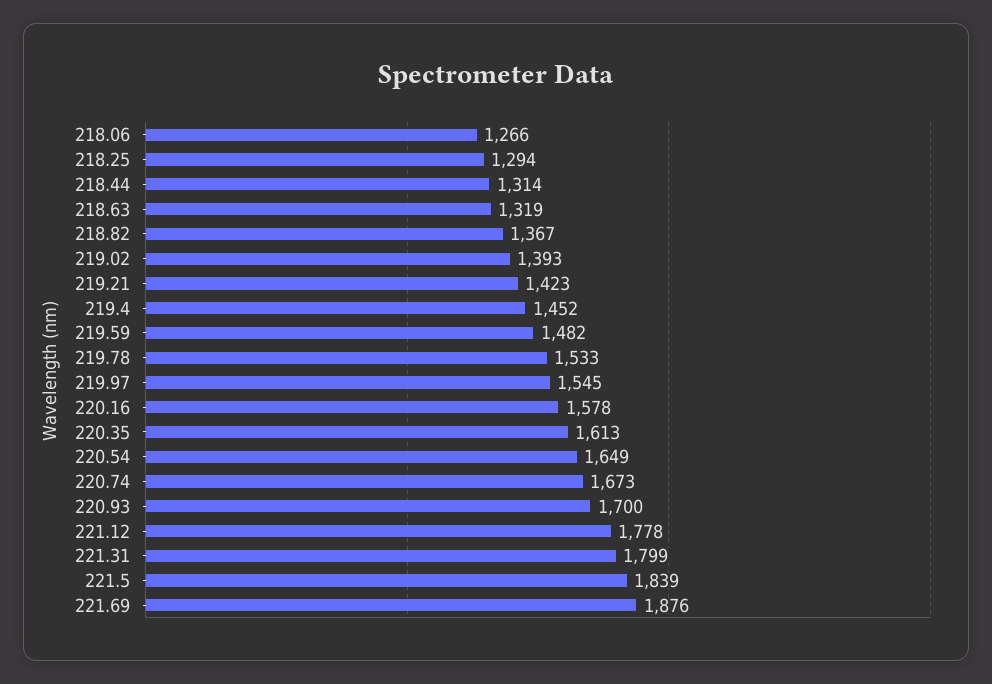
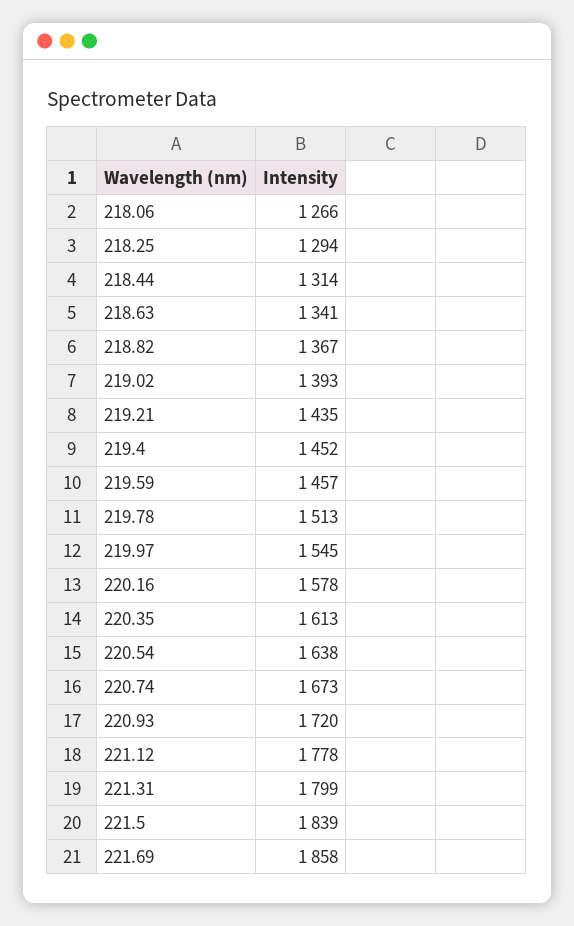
  {
    "218.06": 1266,
    "218.25": 1294,
    "218.44": 1314,
-   "218.63": 1319,
+   "218.63": 1341,
    "218.82": 1367,
    "219.02": 1393,
-   "219.21": 1423,
+   "219.21": 1435,
    "219.4": 1452,
-   "219.59": 1482,
+   "219.59": 1457,
-   "219.78": 1533,
+   "219.78": 1513,
    "219.97": 1545,
    "220.16": 1578,
    "220.35": 1613,
-   "220.54": 1649,
+   "220.54": 1638,
    "220.74": 1673,
-   "220.93": 1700,
+   "220.93": 1720,
    "221.12": 1778,
    "221.31": 1799,
    "221.5": 1839,
-   "221.69": 1876
+   "221.69": 1858
  }

